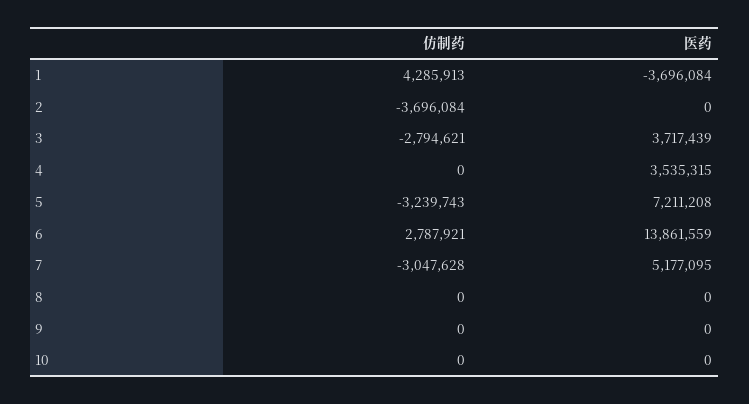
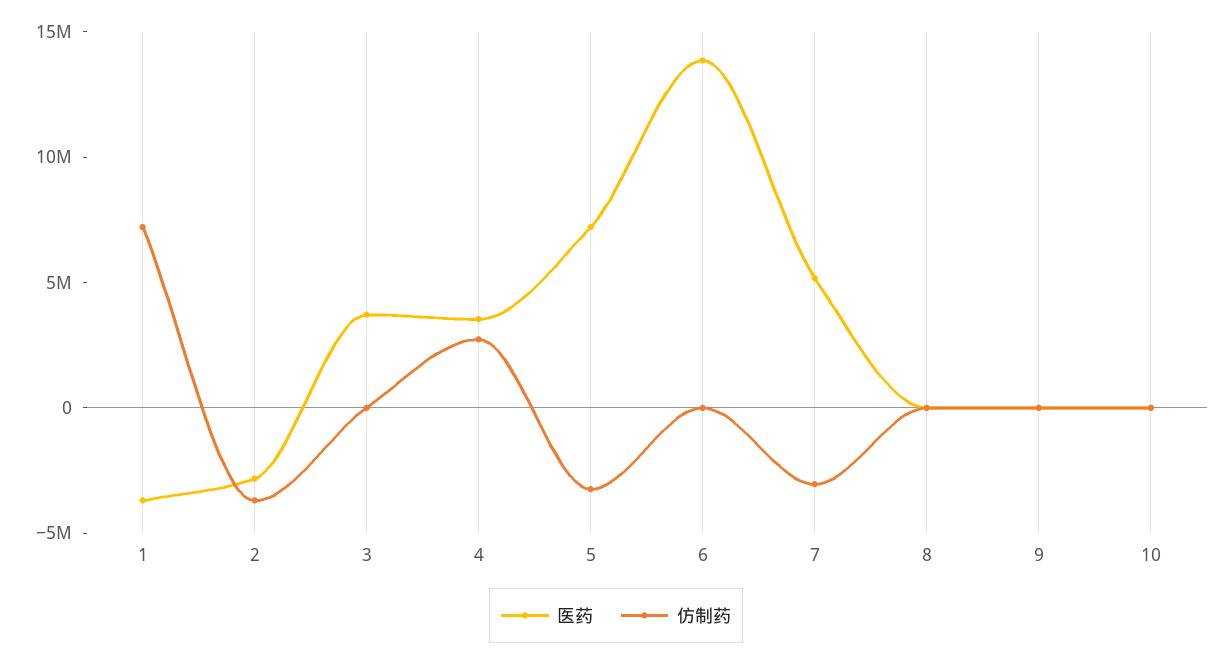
  {
    "仿制药": {
-     "1": 4285913,
+     "1": 7000000,
      "2": -3696084,
-     "3": -2794621,
+     "3": 0,
-     "4": 0,
+     "4": 3000000,
      "5": -3239743,
-     "6": 2787921,
+     "6": 0,
      "7": -3047628,
      "8": 0,
      "9": 0,
      "10": 0
    },
    "医药": {
      "1": -3696084,
-     "2": 0,
+     "2": -3000000,
      "3": 3717439,
      "4": 3535315,
      "5": 7211208,
      "6": 13861559,
      "7": 5177095,
      "8": 0,
      "9": 0,
      "10": 0
    }
  }

